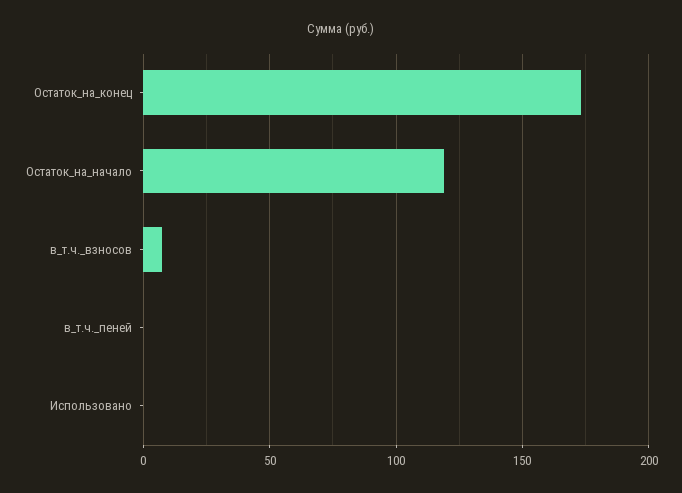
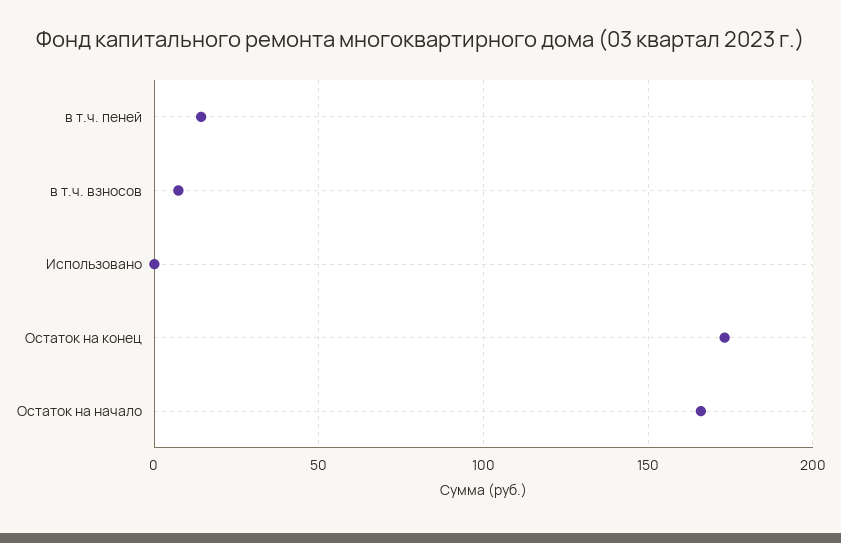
  {
    "Остаток_на_конец": 175,
-   "Остаток_на_начало": 120,
+   "Остаток_на_начало": 165,
    "в_т.ч._взносов": 5,
-   "в_т.ч._пеней": 0,
+   "в_т.ч._пеней": 15,
    "Использовано": 0
  }

